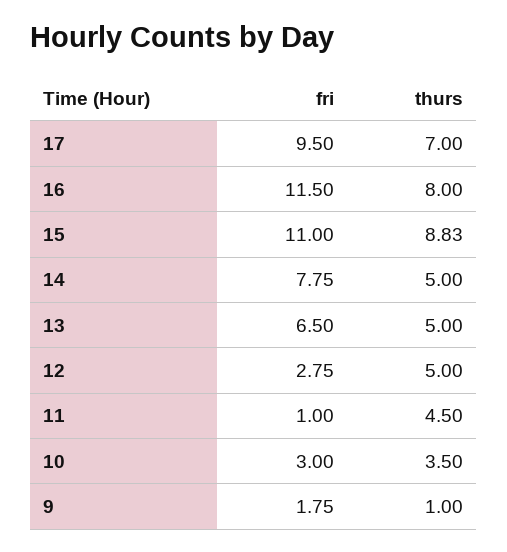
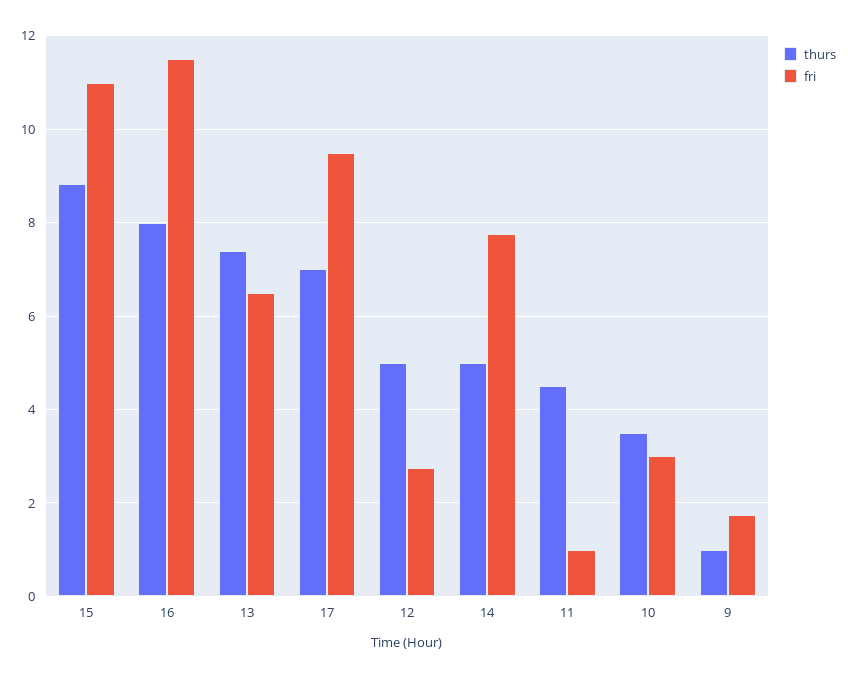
  {
    "fri": {
      "17": 9.5,
      "16": 11.5,
      "15": 11,
      "14": 7.75,
      "13": 6.5,
      "12": 2.75,
      "11": 1,
      "10": 3,
      "9": 1.75
    },
    "thurs": {
      "17": 7,
      "16": 8,
      "15": 8.83,
      "14": 5,
-     "13": 5,
+     "13": 7.4,
      "12": 5,
      "11": 4.5,
      "10": 3.5,
      "9": 1
    }
  }

